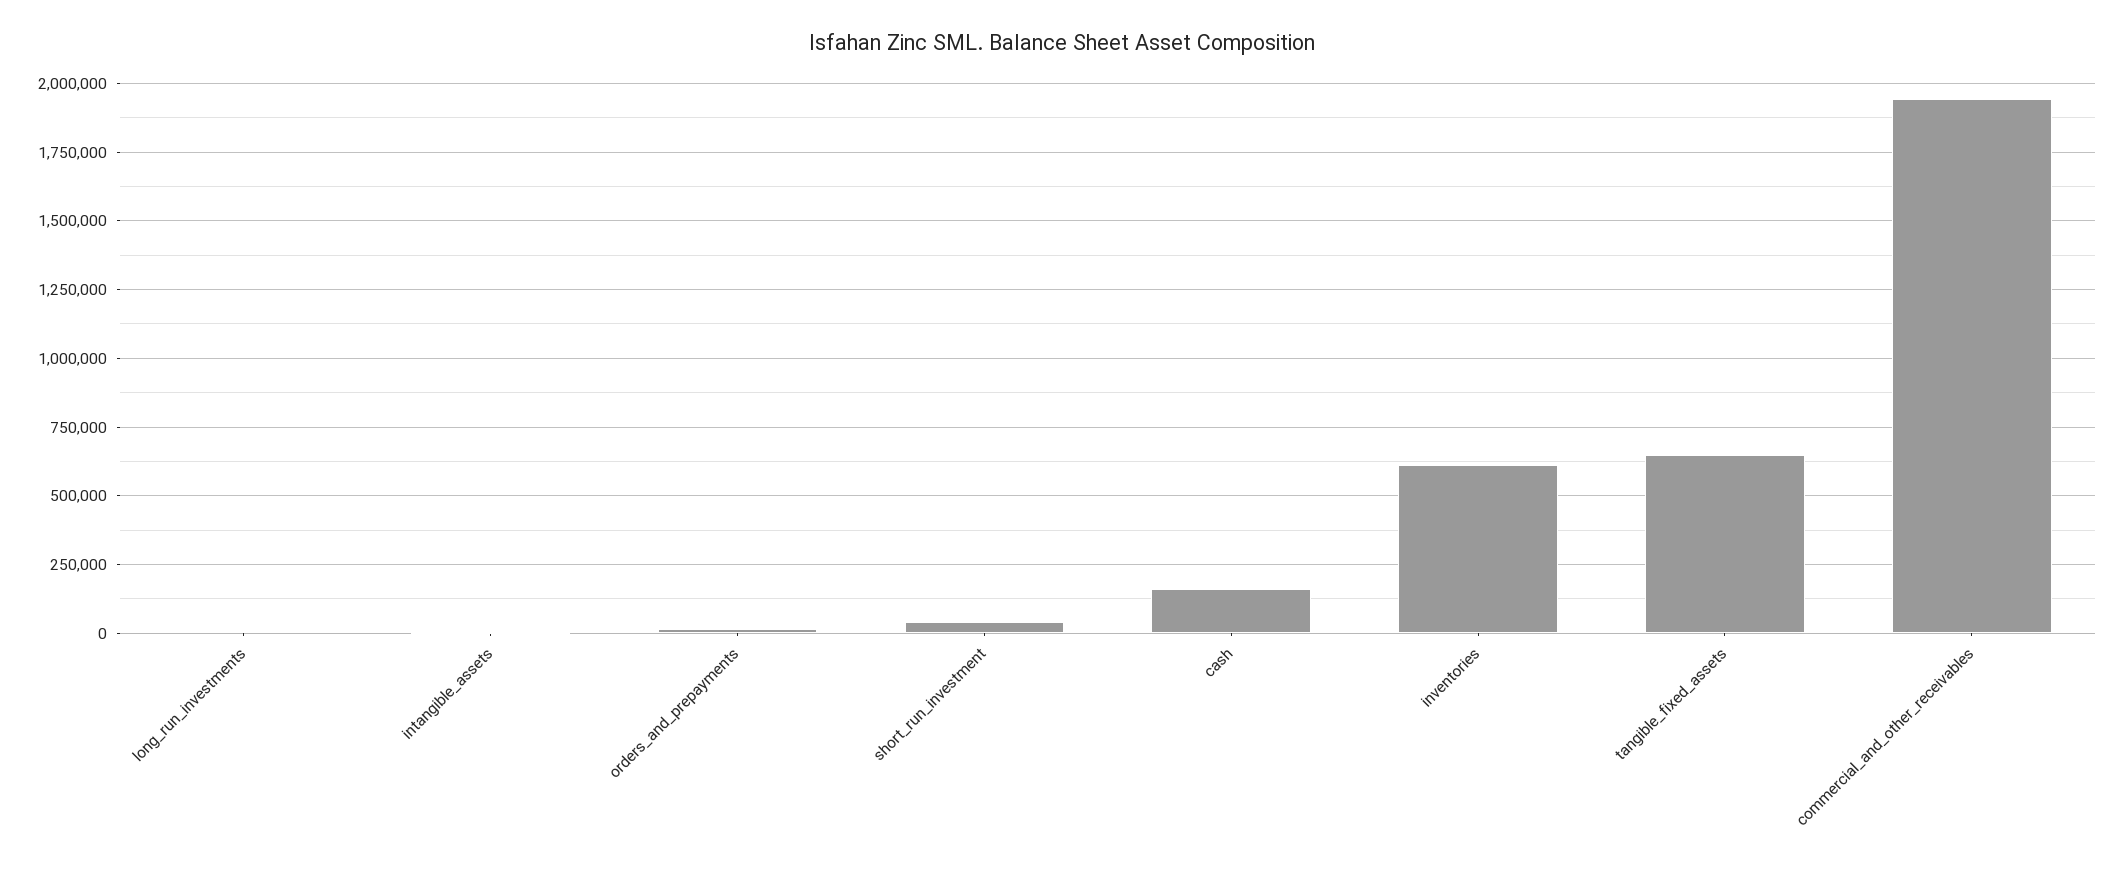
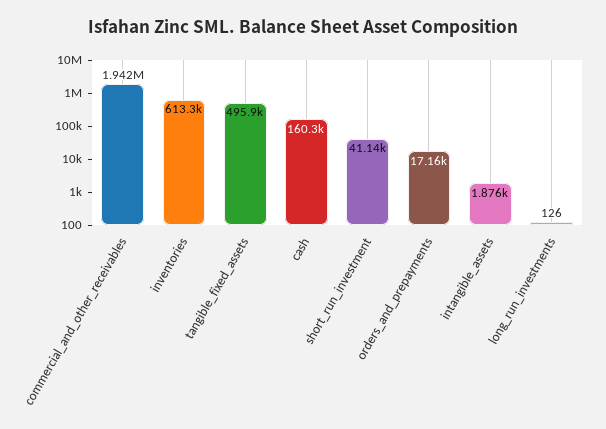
  {
    "long_run_investments": 126,
    "intangible_assets": 1876,
    "orders_and_prepayments": 17160,
    "short_run_investment": 41140,
    "cash": 160300,
    "inventories": 613300,
-   "tangible_fixed_assets": 650000,
+   "tangible_fixed_assets": 495900,
    "commercial_and_other_receivables": 1942000
  }

